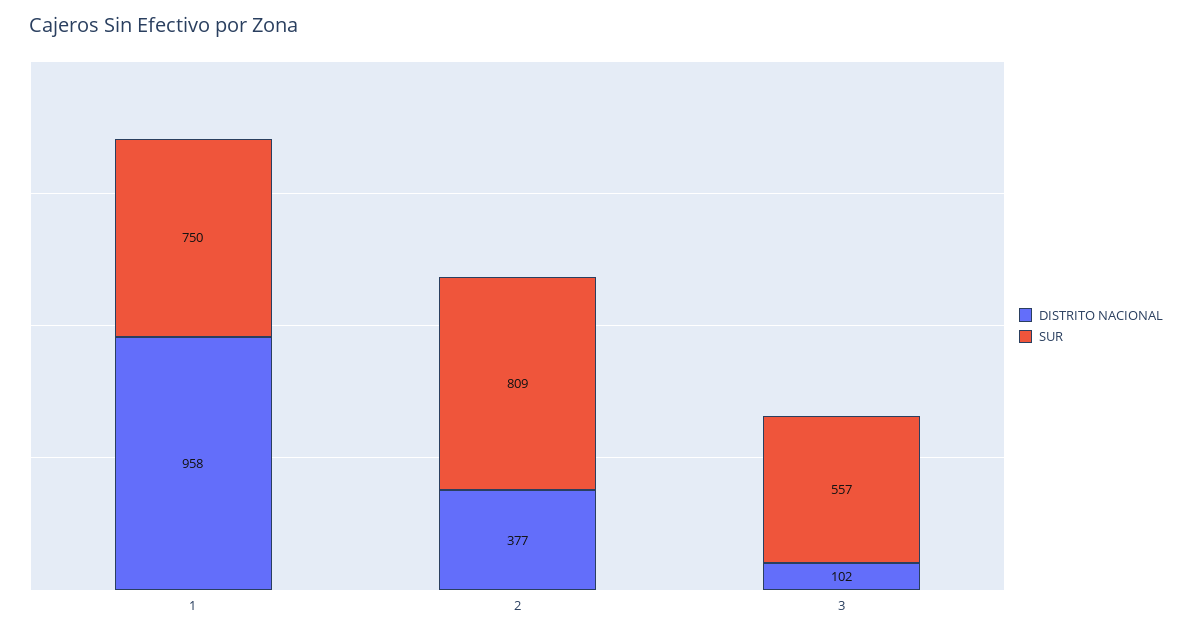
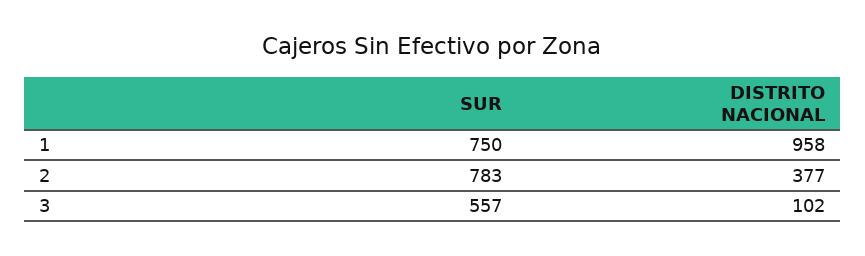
  {
    "DISTRITO NACIONAL": {
      "1": 958,
      "2": 377,
      "3": 102
    },
    "SUR": {
      "1": 750,
-     "2": 809,
+     "2": 783,
      "3": 557
    }
  }

